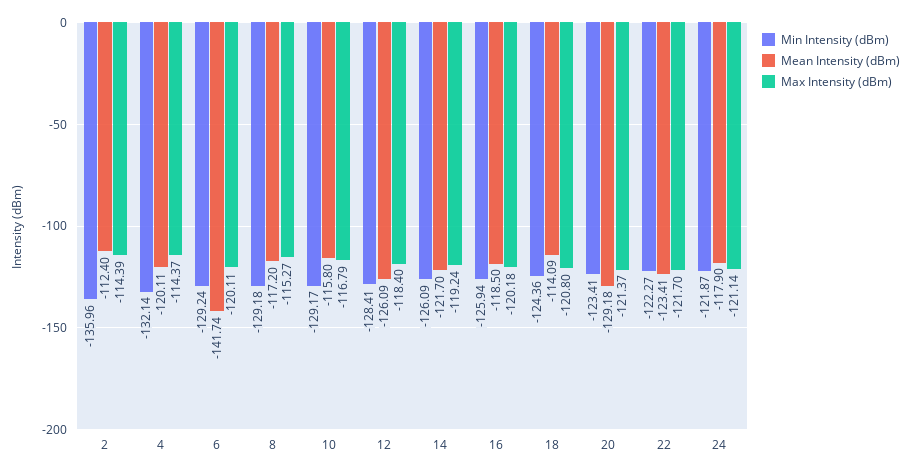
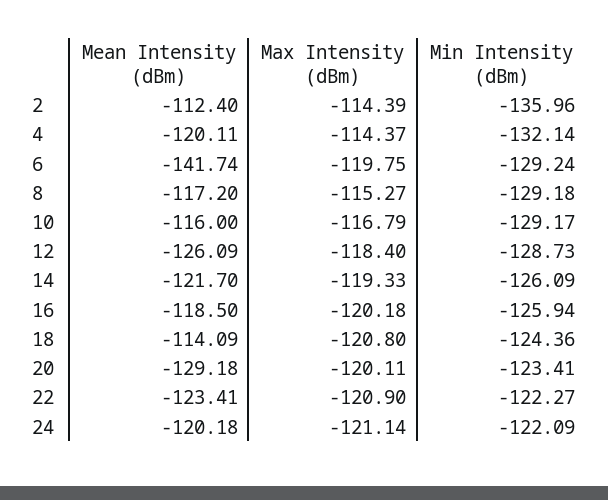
  {
    "Min Intensity (dBm)": {
      "2": -135.96,
      "4": -132.14,
      "6": -129.24,
      "8": -129.18,
      "10": -129.17,
-     "12": -128.41,
+     "12": -128.73,
      "14": -126.09,
      "16": -125.94,
      "18": -124.36,
      "20": -123.41,
      "22": -122.27,
-     "24": -121.87
+     "24": -122.09
    },
    "Mean Intensity (dBm)": {
      "2": -112.4,
      "4": -120.11,
      "6": -141.74,
      "8": -117.2,
-     "10": -115.8,
+     "10": -116,
      "12": -126.09,
      "14": -121.7,
      "16": -118.5,
      "18": -114.09,
      "20": -129.18,
      "22": -123.41,
-     "24": -117.9
+     "24": -120.18
    },
    "Max Intensity (dBm)": {
      "2": -114.39,
      "4": -114.37,
-     "6": -120.11,
+     "6": -119.75,
      "8": -115.27,
      "10": -116.79,
      "12": -118.4,
-     "14": -119.24,
+     "14": -119.33,
      "16": -120.18,
      "18": -120.8,
-     "20": -121.37,
+     "20": -120.11,
-     "22": -121.7,
+     "22": -120.9,
      "24": -121.14
    }
  }

